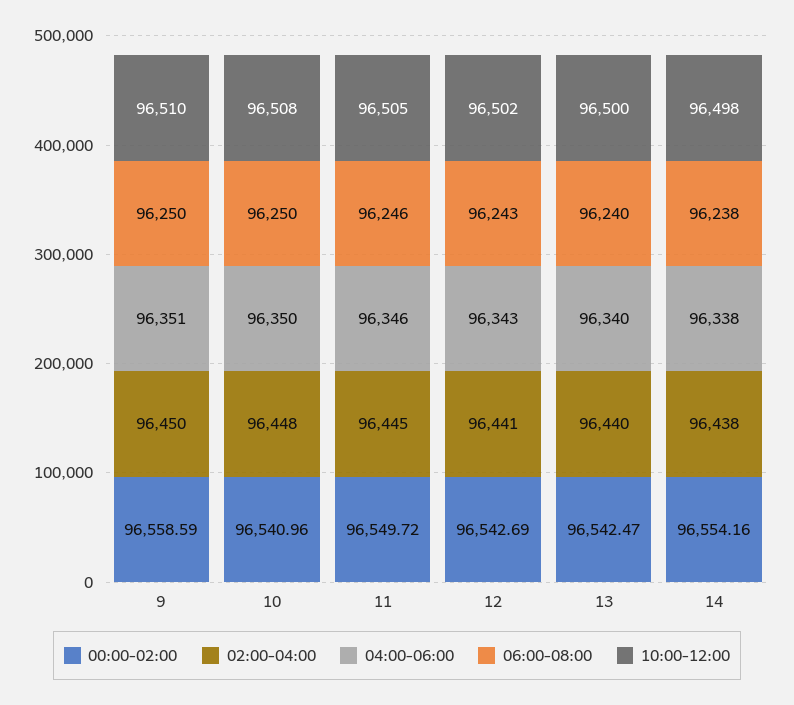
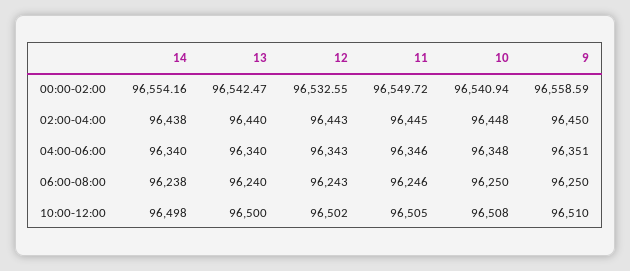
  {
    "00:00-02:00": {
      "9": 96558.59,
-     "10": 96540.96,
+     "10": 96540.94,
      "11": 96549.72,
-     "12": 96542.69,
+     "12": 96532.55,
      "13": 96542.47,
      "14": 96554.16
    },
    "02:00-04:00": {
      "9": 96450,
      "10": 96448,
      "11": 96445,
-     "12": 96441,
+     "12": 96443,
      "13": 96440,
      "14": 96438
    },
    "04:00-06:00": {
      "9": 96351,
-     "10": 96350,
+     "10": 96348,
      "11": 96346,
      "12": 96343,
      "13": 96340,
-     "14": 96338
+     "14": 96340
    },
    "06:00-08:00": {
      "9": 96250,
      "10": 96250,
      "11": 96246,
      "12": 96243,
      "13": 96240,
      "14": 96238
    },
    "10:00-12:00": {
      "9": 96510,
      "10": 96508,
      "11": 96505,
      "12": 96502,
      "13": 96500,
      "14": 96498
    }
  }

